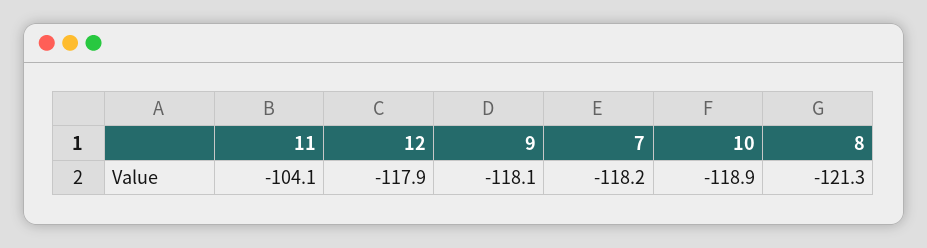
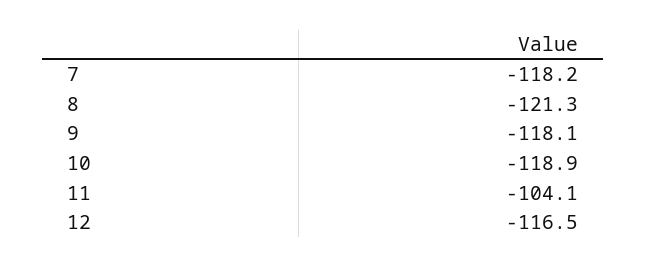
  {
    "11": -104.1,
-   "12": -117.9,
+   "12": -116.5,
    "9": -118.1,
    "7": -118.2,
    "10": -118.9,
    "8": -121.3
  }

